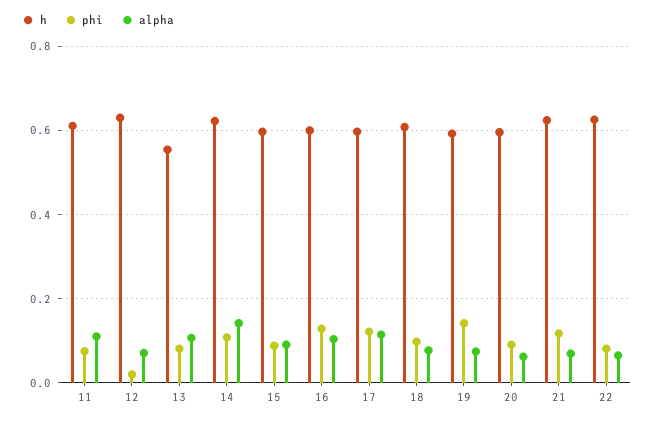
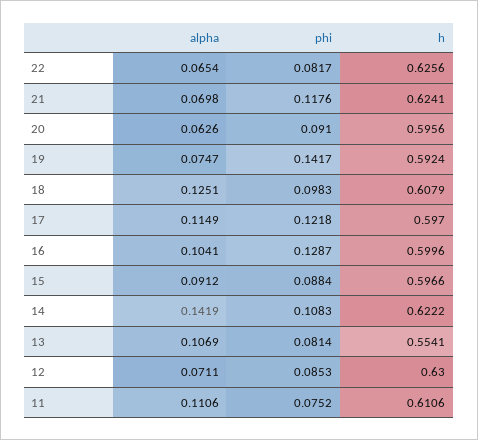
  {
    "h": {
      "11": 0.6106,
      "12": 0.63,
      "13": 0.5541,
      "14": 0.6222,
      "15": 0.5966,
      "16": 0.5996,
      "17": 0.597,
      "18": 0.6079,
      "19": 0.5924,
      "20": 0.5956,
      "21": 0.6241,
      "22": 0.6256
    },
    "phi": {
      "11": 0.0752,
-     "12": 0.02,
+     "12": 0.0853,
      "13": 0.0814,
      "14": 0.1083,
      "15": 0.0884,
      "16": 0.1287,
      "17": 0.1218,
      "18": 0.0983,
      "19": 0.1417,
      "20": 0.091,
      "21": 0.1176,
      "22": 0.0817
    },
    "alpha": {
      "11": 0.1106,
      "12": 0.0711,
      "13": 0.1069,
      "14": 0.1419,
      "15": 0.0912,
      "16": 0.1041,
      "17": 0.1149,
-     "18": 0.08,
+     "18": 0.1251,
      "19": 0.0747,
      "20": 0.0626,
      "21": 0.0698,
      "22": 0.0654
    }
  }

